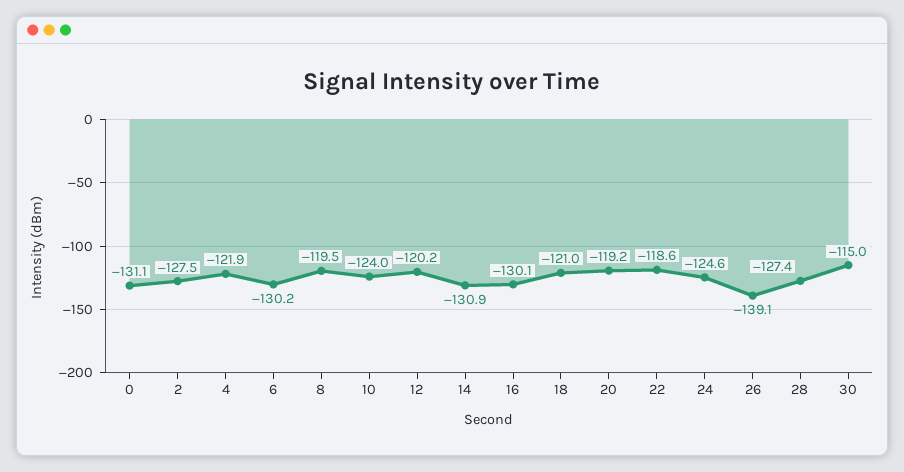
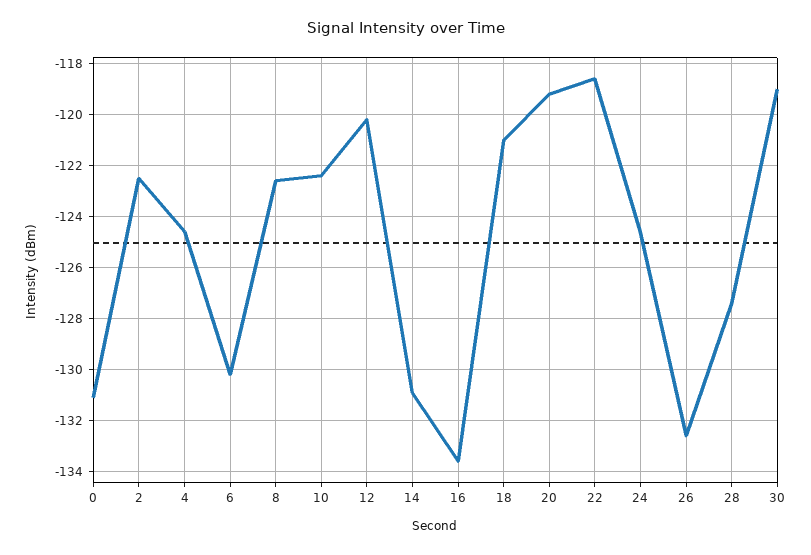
  {
    "0": -131.1,
-   "2": -127.5,
+   "2": -122.5,
-   "4": -121.9,
+   "4": -124.5,
    "6": -130.2,
-   "8": -119.5,
+   "8": -122.5,
-   "10": -124,
+   "10": -122.5,
    "12": -120.2,
    "14": -130.9,
-   "16": -130.1,
+   "16": -133.5,
    "18": -121,
    "20": -119.2,
    "22": -118.6,
    "24": -124.6,
-   "26": -139.1,
+   "26": -132.5,
    "28": -127.4,
-   "30": -115
+   "30": -119
  }

